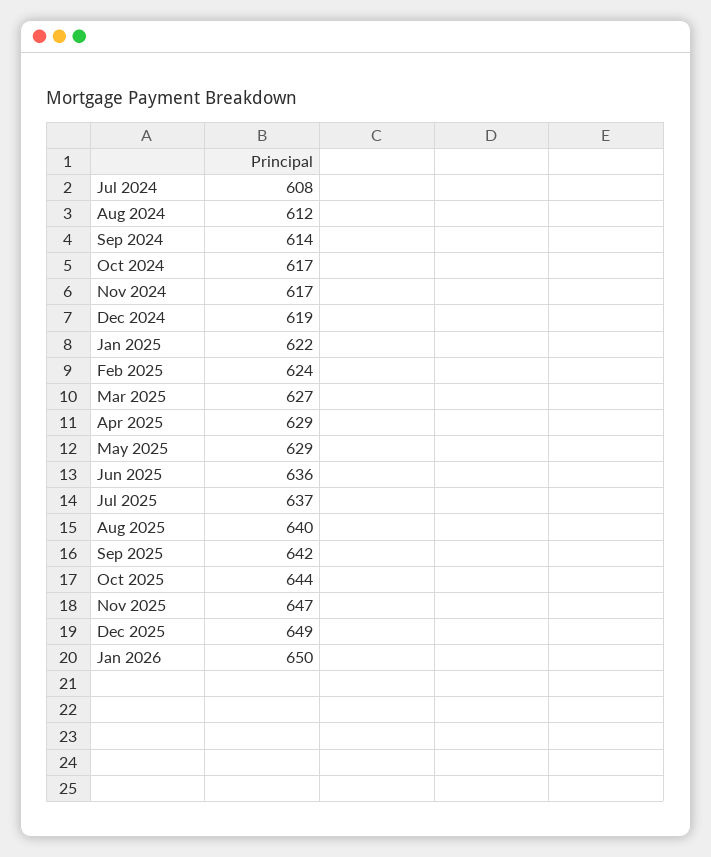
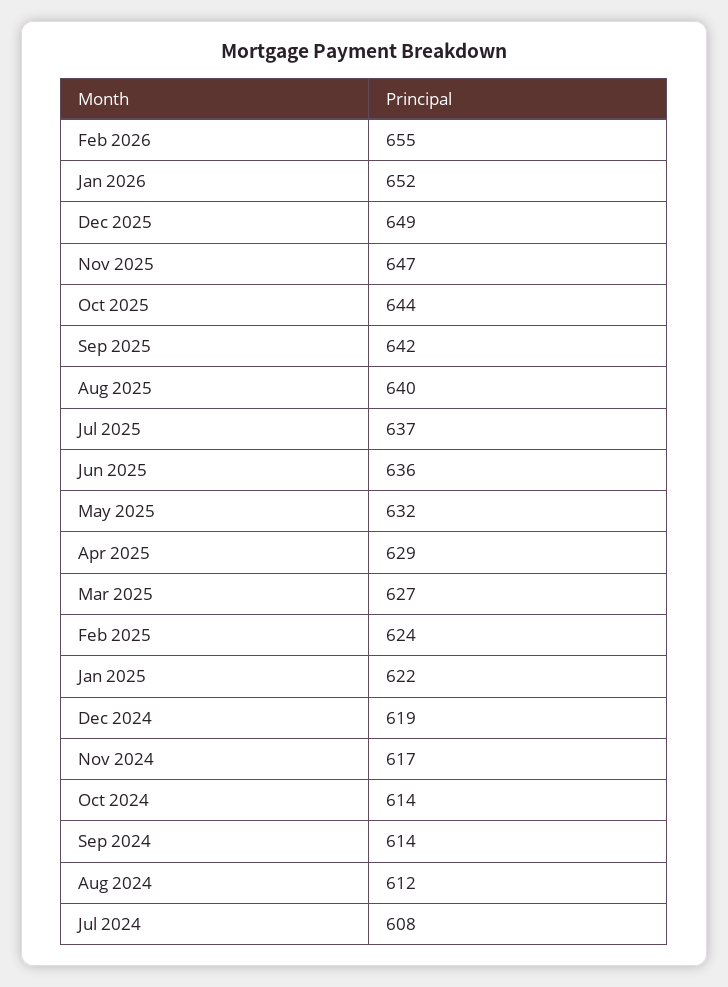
  {
    "Jul 2024": 608,
    "Aug 2024": 612,
    "Sep 2024": 614,
-   "Oct 2024": 617,
+   "Oct 2024": 614,
    "Nov 2024": 617,
    "Dec 2024": 619,
    "Jan 2025": 622,
    "Feb 2025": 624,
    "Mar 2025": 627,
    "Apr 2025": 629,
-   "May 2025": 629,
+   "May 2025": 632,
    "Jun 2025": 636,
    "Jul 2025": 637,
    "Aug 2025": 640,
    "Sep 2025": 642,
    "Oct 2025": 644,
    "Nov 2025": 647,
    "Dec 2025": 649,
-   "Jan 2026": 650
+   "Jan 2026": 652,
+   "Feb 2026": 655
  }

